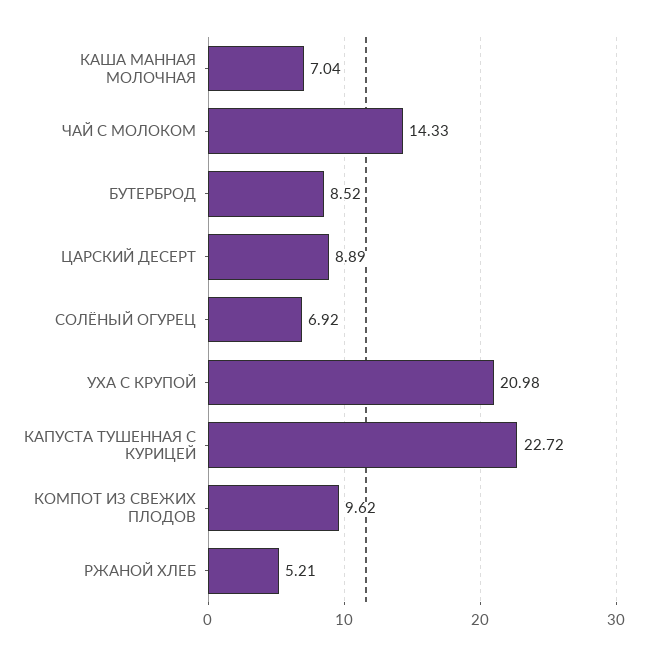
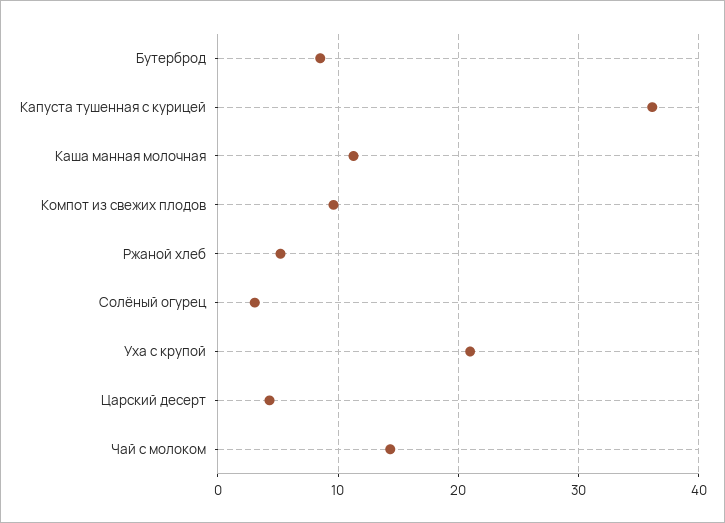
  {
-   "КАША МАННАЯ МОЛОЧНАЯ": 7.04,
+   "КАША МАННАЯ МОЛОЧНАЯ": 11,
    "ЧАЙ С МОЛОКОМ": 14.33,
    "БУТЕРБРОД": 8.52,
-   "ЦАРСКИЙ ДЕСЕРТ": 8.89,
+   "ЦАРСКИЙ ДЕСЕРТ": 4,
-   "СОЛЁНЫЙ ОГУРЕЦ": 6.92,
+   "СОЛЁНЫЙ ОГУРЕЦ": 3,
    "УХА С КРУПОЙ": 20.98,
-   "КАПУСТА ТУШЕННАЯ С КУРИЦЕЙ": 22.72,
+   "КАПУСТА ТУШЕННАЯ С КУРИЦЕЙ": 36,
    "КОМПОТ ИЗ СВЕЖИХ ПЛОДОВ": 9.62,
    "РЖАНОЙ ХЛЕБ": 5.21
  }

